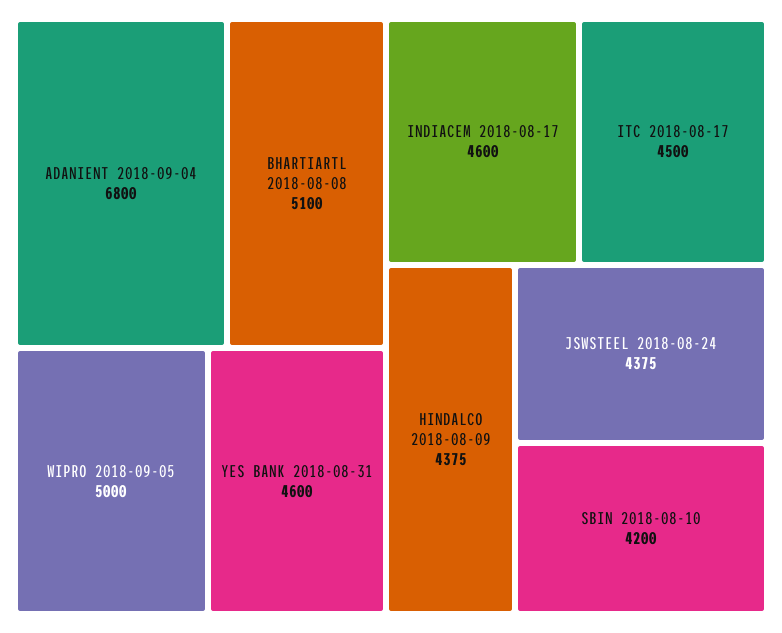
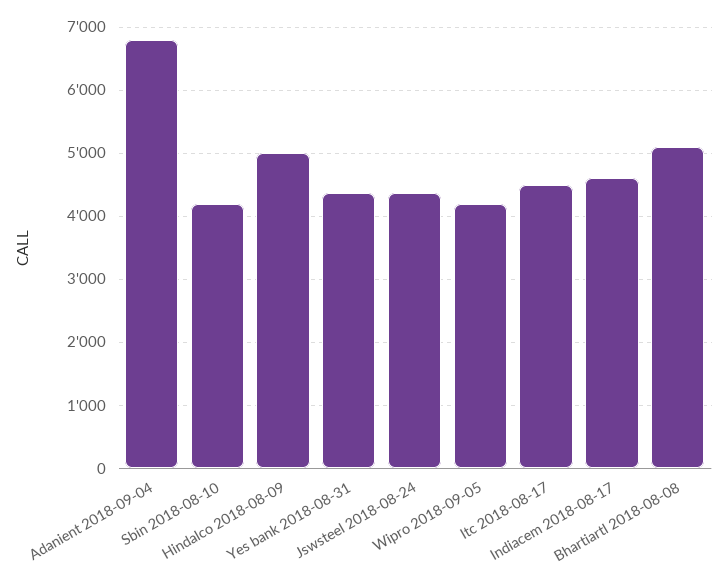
  {
    "ADANIENT 2018-09-04": 6800,
    "BHARTIARTL 2018-08-08": 5100,
-   "WIPRO 2018-09-05": 5000,
+   "WIPRO 2018-09-05": 4200,
-   "YES BANK 2018-08-31": 4600,
+   "YES BANK 2018-08-31": 4400,
    "INDIACEM 2018-08-17": 4600,
    "ITC 2018-08-17": 4500,
-   "HINDALCO 2018-08-09": 4375,
+   "HINDALCO 2018-08-09": 5000,
    "JSWSTEEL 2018-08-24": 4375,
    "SBIN 2018-08-10": 4200
  }

